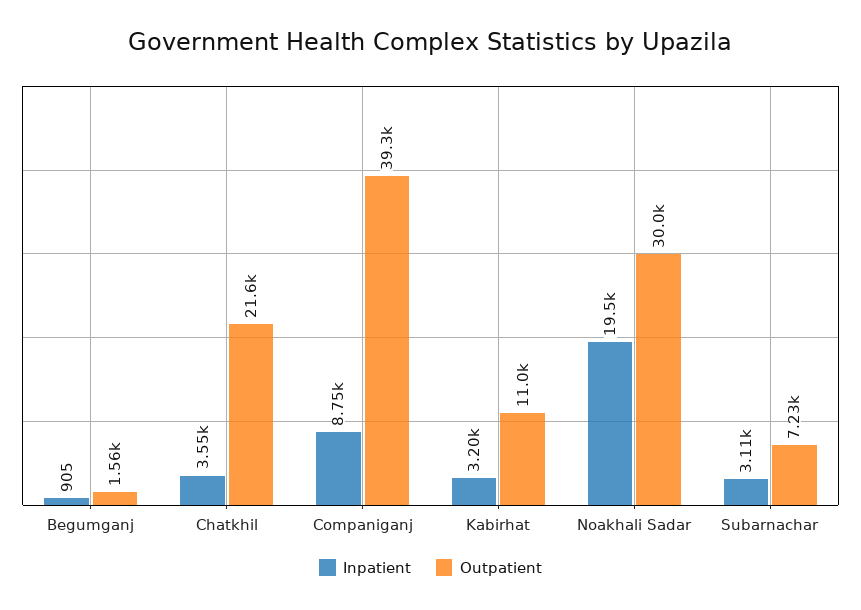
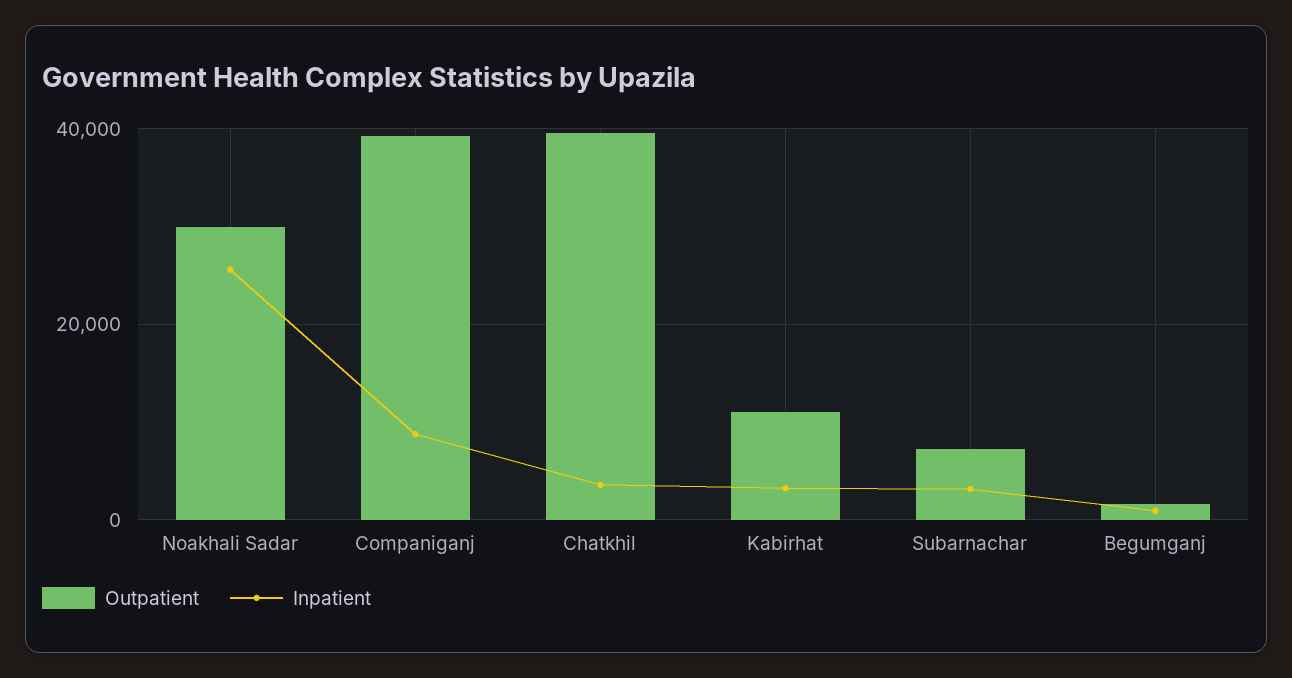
  {
    "Inpatient": {
      "Begumganj": 905,
      "Chatkhil": 3550,
      "Companiganj": 8750,
      "Kabirhat": 3200,
-     "Noakhali Sadar": 19500,
+     "Noakhali Sadar": 26000,
      "Subarnachar": 3110
    },
    "Outpatient": {
      "Begumganj": 1560,
-     "Chatkhil": 21600,
+     "Chatkhil": 40000,
      "Companiganj": 39300,
      "Kabirhat": 11000,
      "Noakhali Sadar": 30000,
      "Subarnachar": 7230
    }
  }

